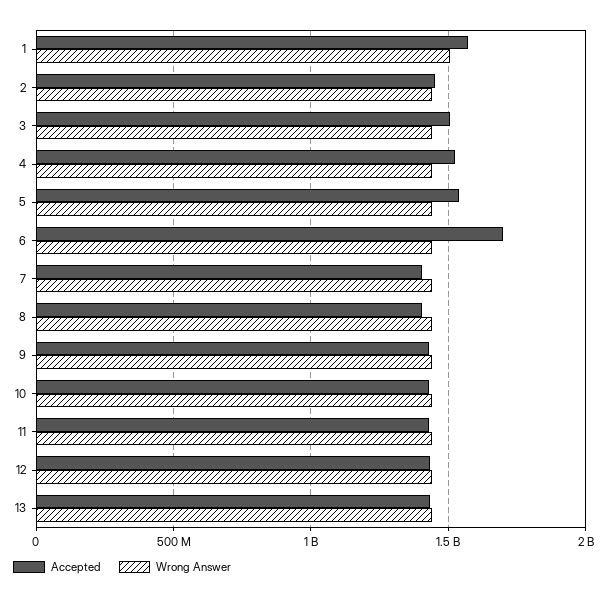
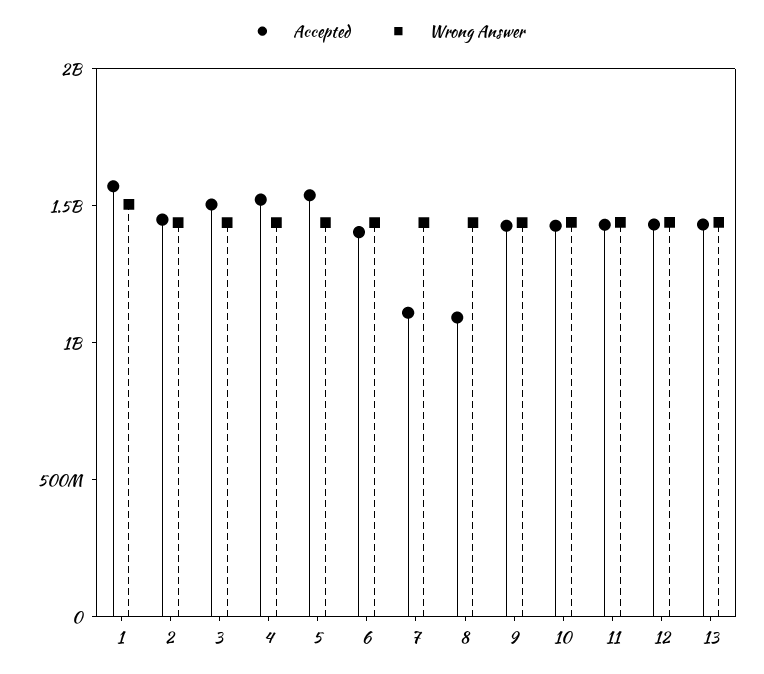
  {
    "Accepted": {
      "1": 1550000000,
      "2": 1450000000,
      "3": 1500000000,
      "4": 1500000000,
      "5": 1550000000,
-     "6": 1700000000,
+     "6": 1400000000,
-     "7": 1400000000,
+     "7": 1100000000,
-     "8": 1400000000,
+     "8": 1100000000,
      "9": 1450000000,
      "10": 1450000000,
      "11": 1450000000,
      "12": 1450000000,
      "13": 1450000000
    },
    "Wrong Answer": {
      "1": 1500000000,
      "2": 1450000000,
      "3": 1450000000,
      "4": 1450000000,
      "5": 1450000000,
      "6": 1450000000,
      "7": 1450000000,
      "8": 1450000000,
      "9": 1450000000,
      "10": 1450000000,
      "11": 1450000000,
      "12": 1450000000,
      "13": 1450000000
    }
  }

